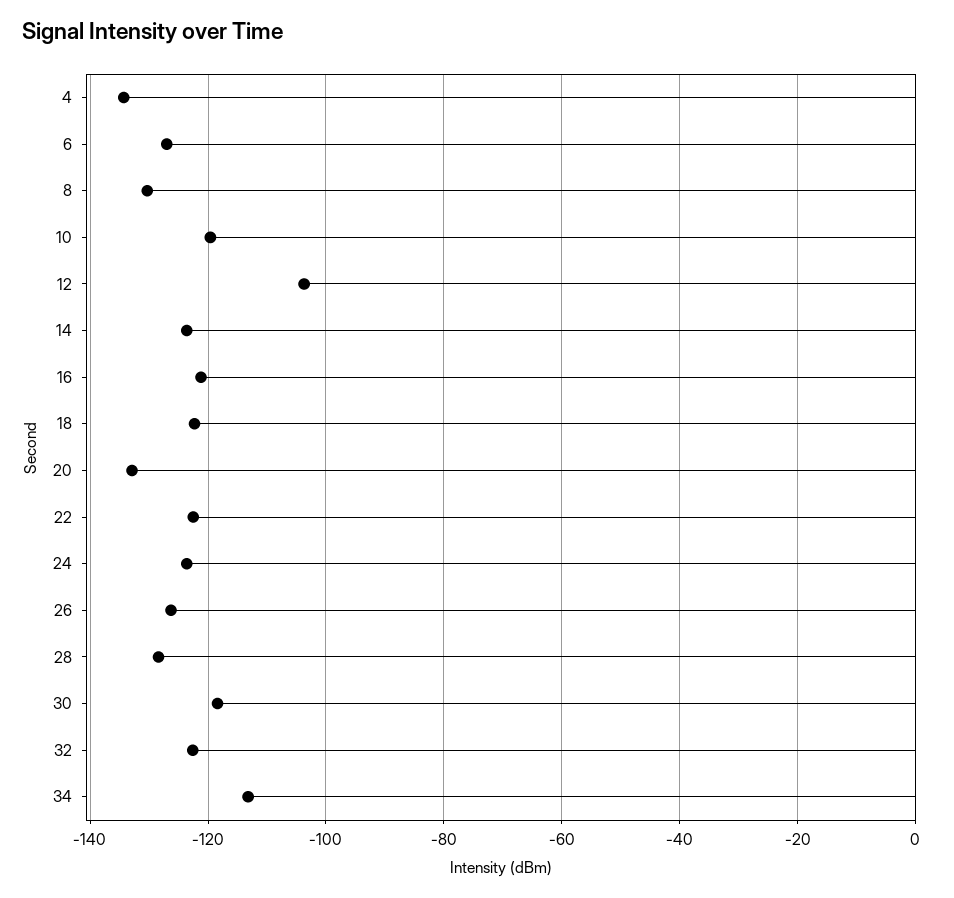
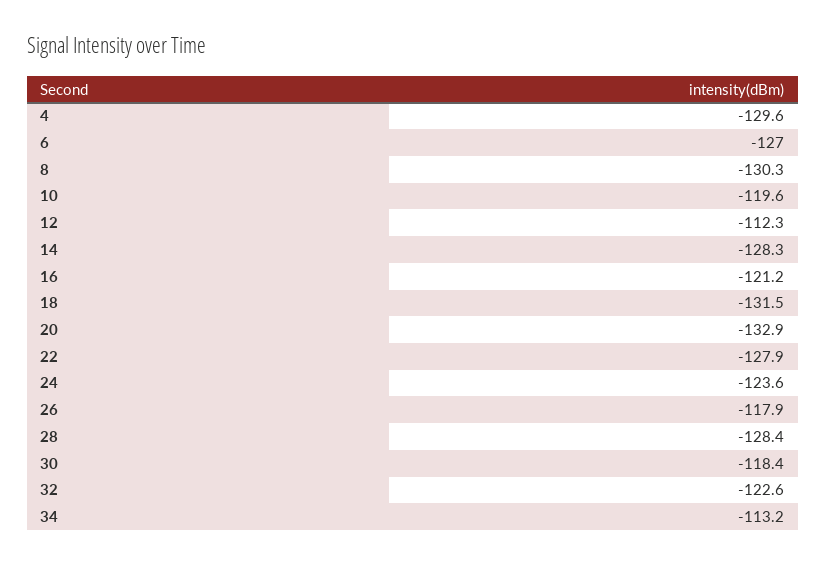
  {
-   "4": -134,
+   "4": -129.6,
    "6": -127,
    "8": -130.3,
    "10": -119.6,
-   "12": -104,
+   "12": -112.3,
-   "14": -124,
+   "14": -128.3,
    "16": -121.2,
-   "18": -122,
+   "18": -131.5,
    "20": -132.9,
-   "22": -122,
+   "22": -127.9,
    "24": -123.6,
-   "26": -126,
+   "26": -117.9,
    "28": -128.4,
    "30": -118.4,
    "32": -122.6,
    "34": -113.2
  }

